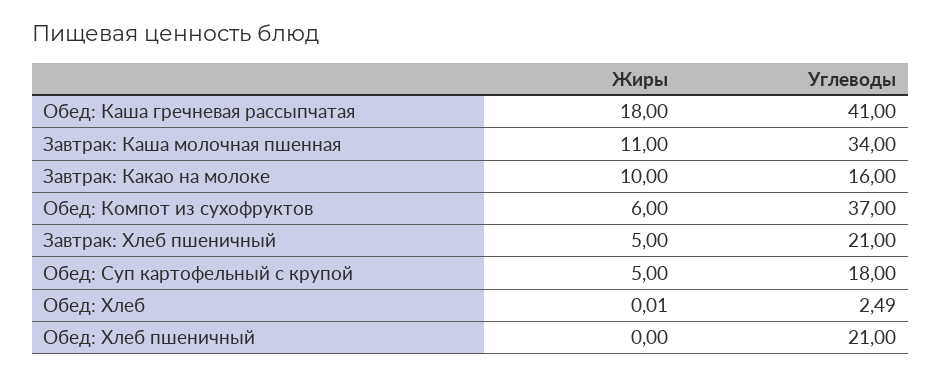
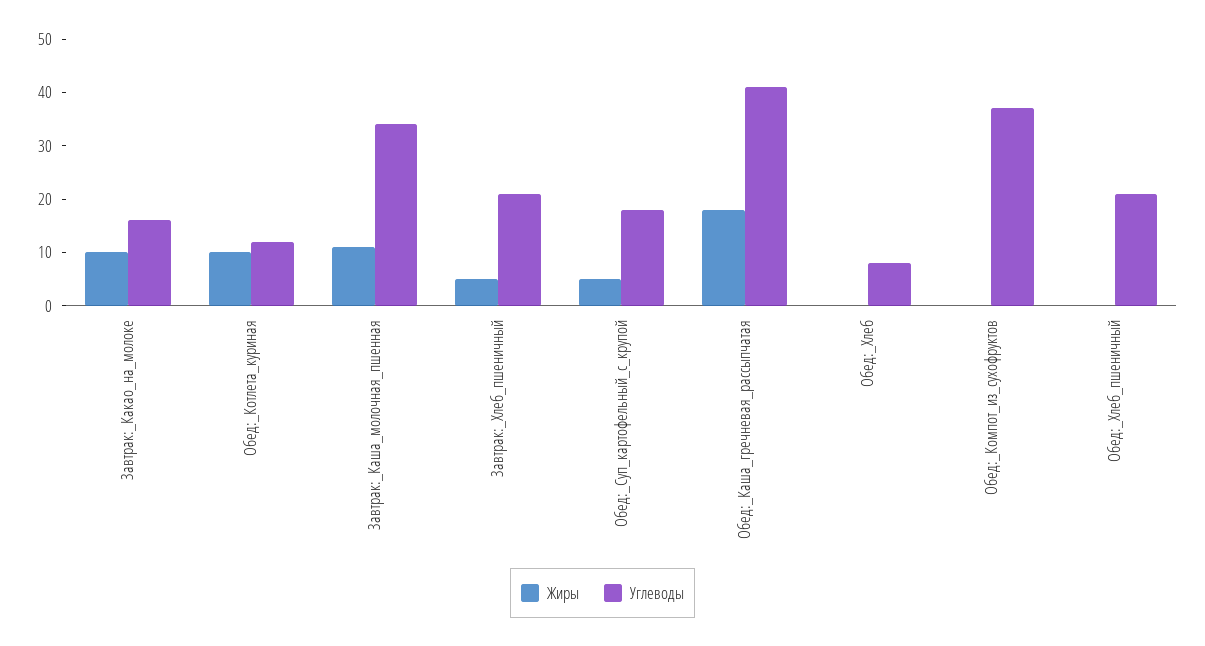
  {
    "Жиры": {
      "Обед: Каша гречневая рассыпчатая": 18,
      "Завтрак: Каша молочная пшенная": 11,
      "Завтрак: Какао на молоке": 10,
-     "Обед: Компот из сухофруктов": 6,
+     "Обед: Компот из сухофруктов": 0,
      "Завтрак: Хлеб пшеничный": 5,
      "Обед: Суп картофельный с крупой": 5,
      "Обед: Хлеб": 0.01,
-     "Обед: Хлеб пшеничный": 0
+     "Обед: Хлеб пшеничный": 0,
+     "Обед:_Котлета_куриная": 10
    },
    "Углеводы": {
      "Обед: Каша гречневая рассыпчатая": 41,
      "Завтрак: Каша молочная пшенная": 34,
      "Завтрак: Какао на молоке": 16,
      "Обед: Компот из сухофруктов": 37,
      "Завтрак: Хлеб пшеничный": 21,
      "Обед: Суп картофельный с крупой": 18,
-     "Обед: Хлеб": 2.49,
+     "Обед: Хлеб": 8,
-     "Обед: Хлеб пшеничный": 21
+     "Обед: Хлеб пшеничный": 21,
+     "Обед:_Котлета_куриная": 12
    }
  }

